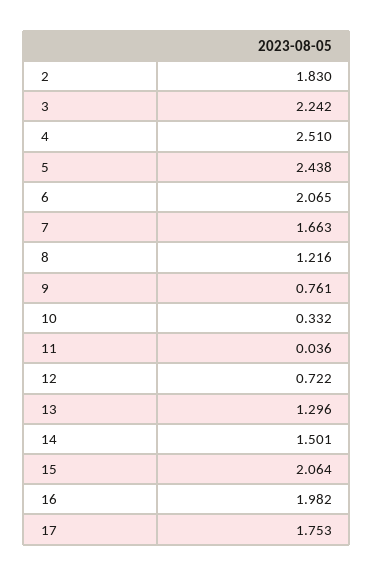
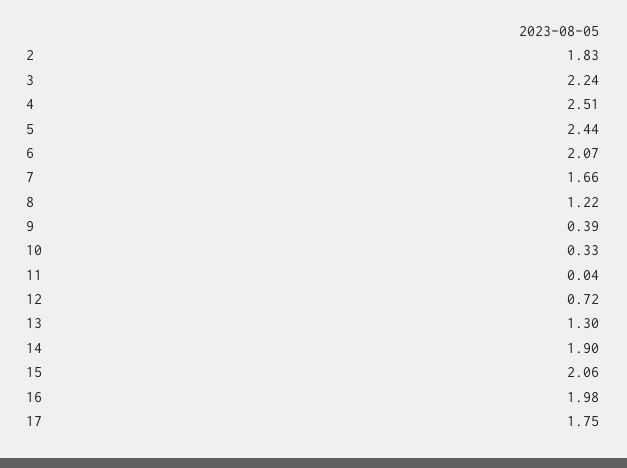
  {
    "2": 1.83,
    "3": 2.242,
    "4": 2.51,
    "5": 2.438,
    "6": 2.065,
    "7": 1.663,
    "8": 1.216,
-   "9": 0.761,
+   "9": 0.39,
    "10": 0.332,
    "11": 0.036,
    "12": 0.722,
    "13": 1.296,
-   "14": 1.501,
+   "14": 1.9,
    "15": 2.064,
    "16": 1.982,
    "17": 1.753
  }

